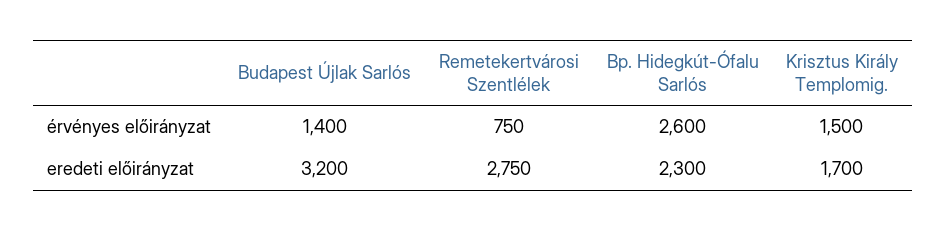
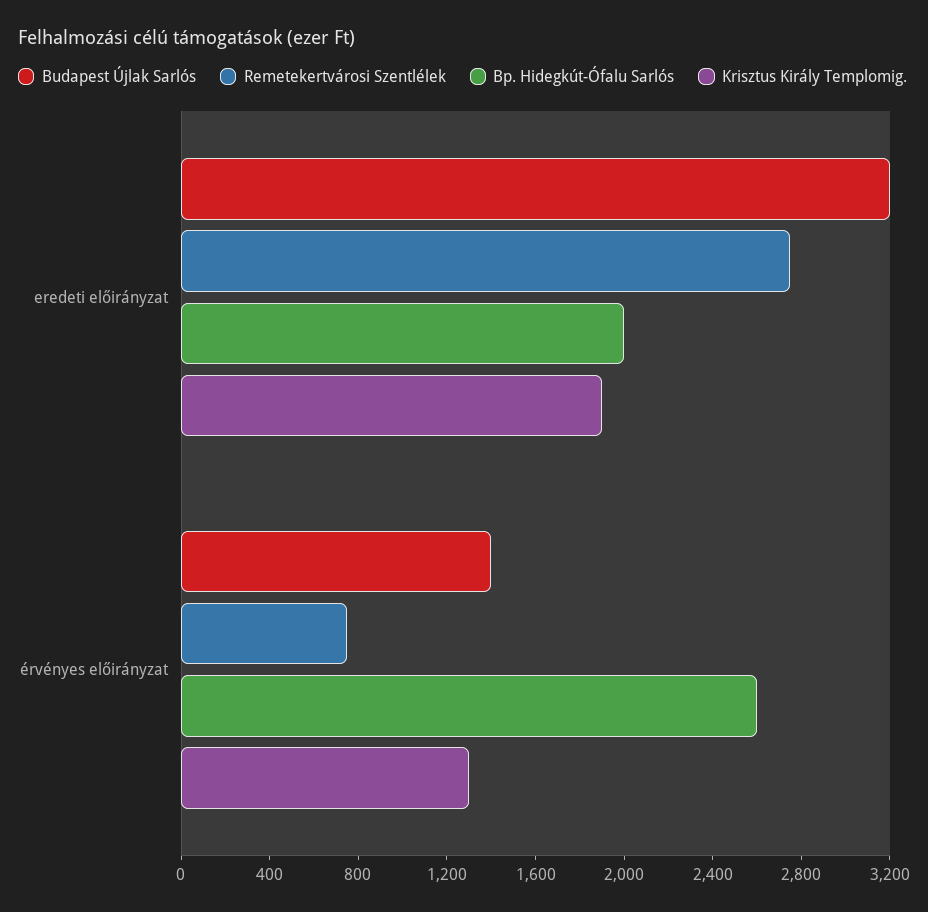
  {
    "Budapest Újlak Sarlós": {
      "érvényes előirányzat": 1400,
      "eredeti előirányzat": 3200
    },
    "Remetekertvárosi Szentlélek": {
      "érvényes előirányzat": 750,
      "eredeti előirányzat": 2750
    },
    "Bp. Hidegkút-Ófalu Sarlós": {
      "érvényes előirányzat": 2600,
-     "eredeti előirányzat": 2300
+     "eredeti előirányzat": 2000
    },
    "Krisztus Király Templomig.": {
-     "érvényes előirányzat": 1500,
+     "érvényes előirányzat": 1300,
-     "eredeti előirányzat": 1700
+     "eredeti előirányzat": 1900
    }
  }

